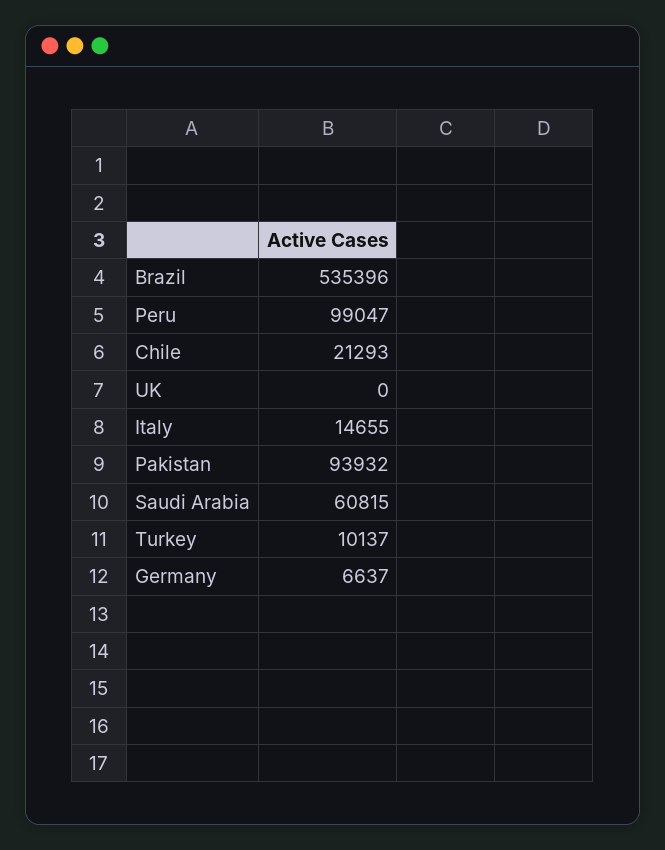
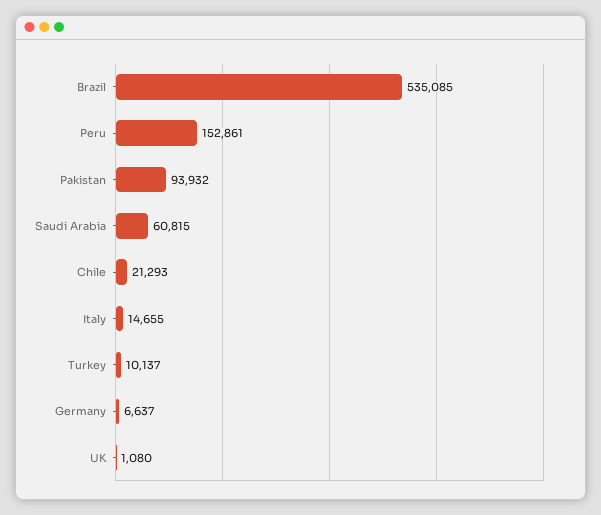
  {
-   "Brazil": 535396,
+   "Brazil": 535085,
-   "Peru": 99047,
+   "Peru": 152861,
    "Chile": 21293,
-   "UK": 0,
+   "UK": 1080,
    "Italy": 14655,
    "Pakistan": 93932,
    "Saudi Arabia": 60815,
    "Turkey": 10137,
    "Germany": 6637
  }

